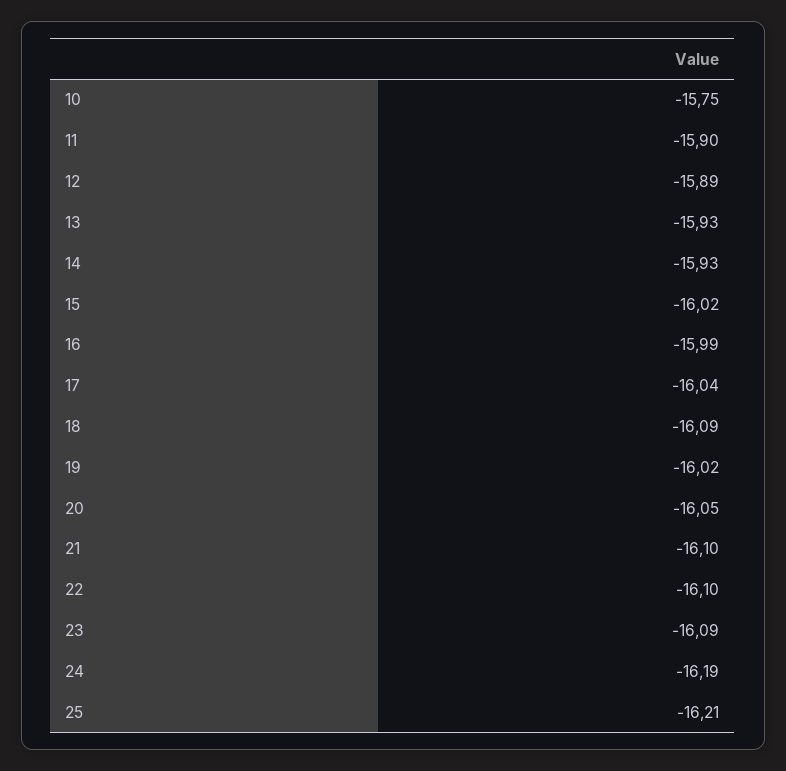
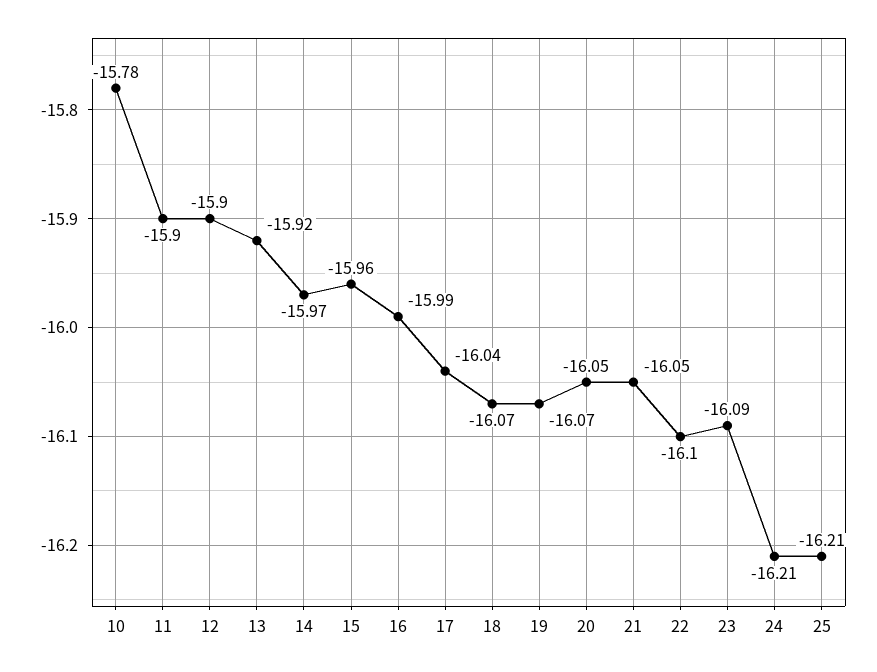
  {
-   "10": -15.75,
+   "10": -15.78,
    "11": -15.9,
-   "12": -15.89,
+   "12": -15.9,
-   "13": -15.93,
+   "13": -15.92,
-   "14": -15.93,
+   "14": -15.97,
-   "15": -16.02,
+   "15": -15.96,
    "16": -15.99,
    "17": -16.04,
-   "18": -16.09,
+   "18": -16.07,
-   "19": -16.02,
+   "19": -16.07,
    "20": -16.05,
-   "21": -16.1,
+   "21": -16.05,
    "22": -16.1,
    "23": -16.09,
-   "24": -16.19,
+   "24": -16.21,
    "25": -16.21
  }

